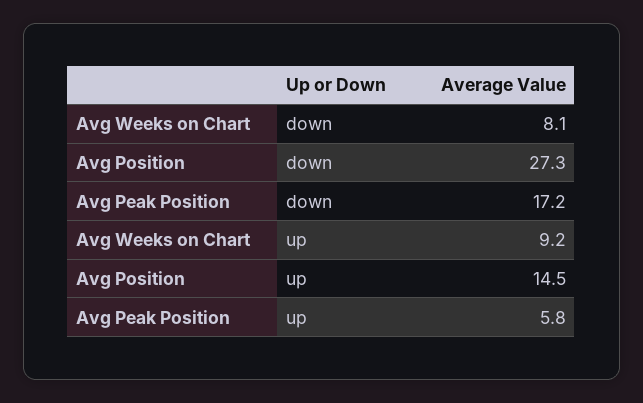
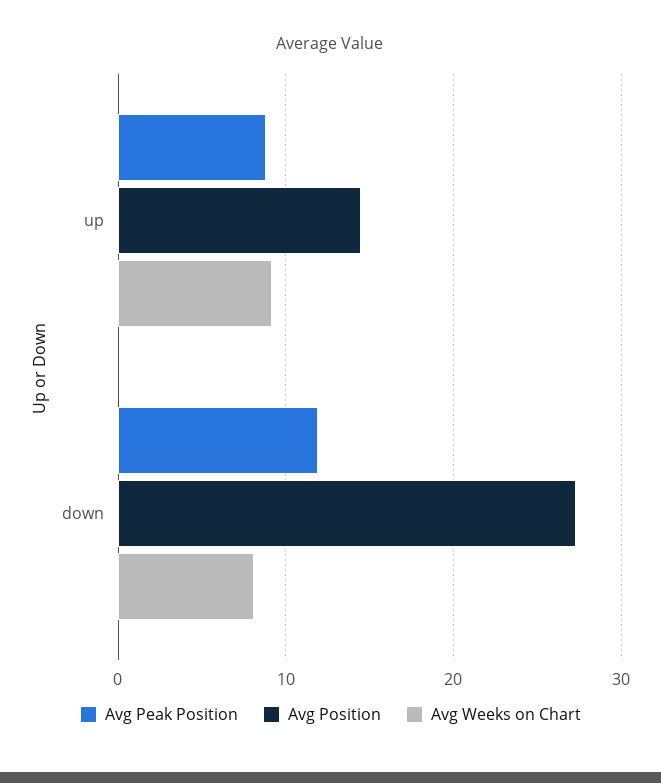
  {
    "Avg Weeks on Chart": {
      "down": 8.1,
      "up": 9.2
    },
    "Avg Position": {
      "down": 27.3,
      "up": 14.5
    },
    "Avg Peak Position": {
-     "down": 17.2,
+     "down": 12,
-     "up": 5.8
+     "up": 9
    }
  }

